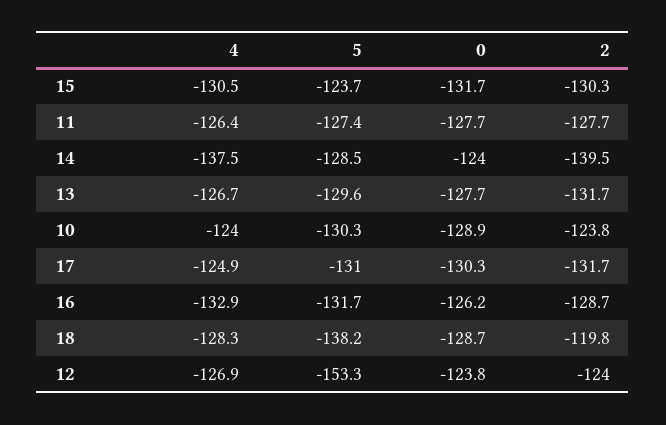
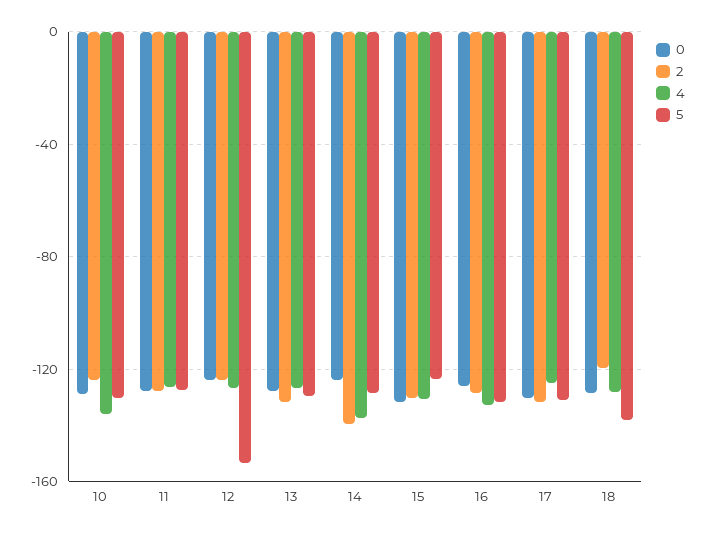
  {
    "4": {
      "15": -130.5,
      "11": -126.4,
      "14": -137.5,
      "13": -126.7,
-     "10": -124,
+     "10": -135,
      "17": -124.9,
      "16": -132.9,
      "18": -128.3,
      "12": -126.9
    },
    "5": {
      "15": -123.7,
      "11": -127.4,
      "14": -128.5,
      "13": -129.6,
      "10": -130.3,
      "17": -131,
      "16": -131.7,
      "18": -138.2,
      "12": -153.3
    },
    "0": {
      "15": -131.7,
      "11": -127.7,
      "14": -124,
      "13": -127.7,
      "10": -128.9,
      "17": -130.3,
      "16": -126.2,
      "18": -128.7,
      "12": -123.8
    },
    "2": {
      "15": -130.3,
      "11": -127.7,
      "14": -139.5,
      "13": -131.7,
      "10": -123.8,
      "17": -131.7,
      "16": -128.7,
      "18": -119.8,
      "12": -124
    }
  }

